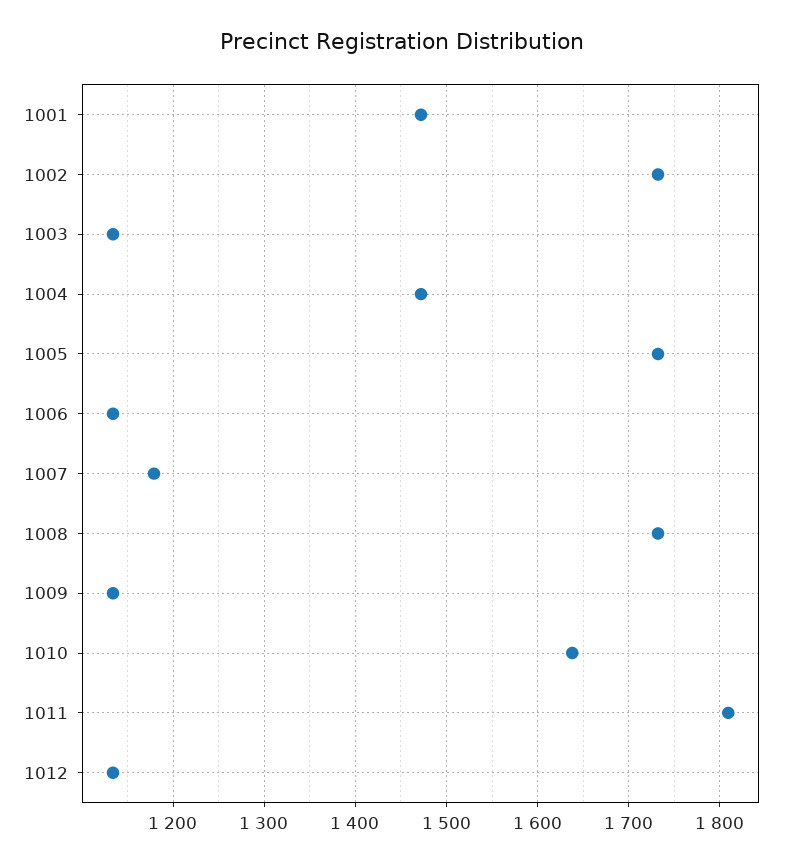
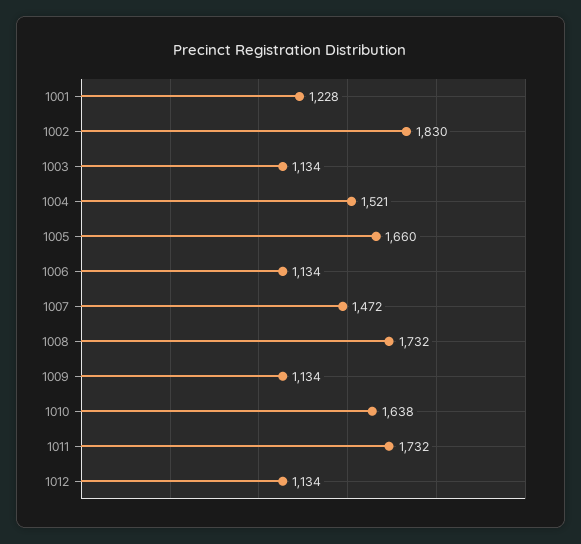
  {
-   "1001": 1470,
+   "1001": 1228,
-   "1002": 1730,
+   "1002": 1830,
    "1003": 1134,
-   "1004": 1470,
+   "1004": 1521,
-   "1005": 1730,
+   "1005": 1660,
    "1006": 1134,
-   "1007": 1180,
+   "1007": 1472,
    "1008": 1732,
    "1009": 1134,
    "1010": 1638,
-   "1011": 1810,
+   "1011": 1732,
    "1012": 1134
  }

